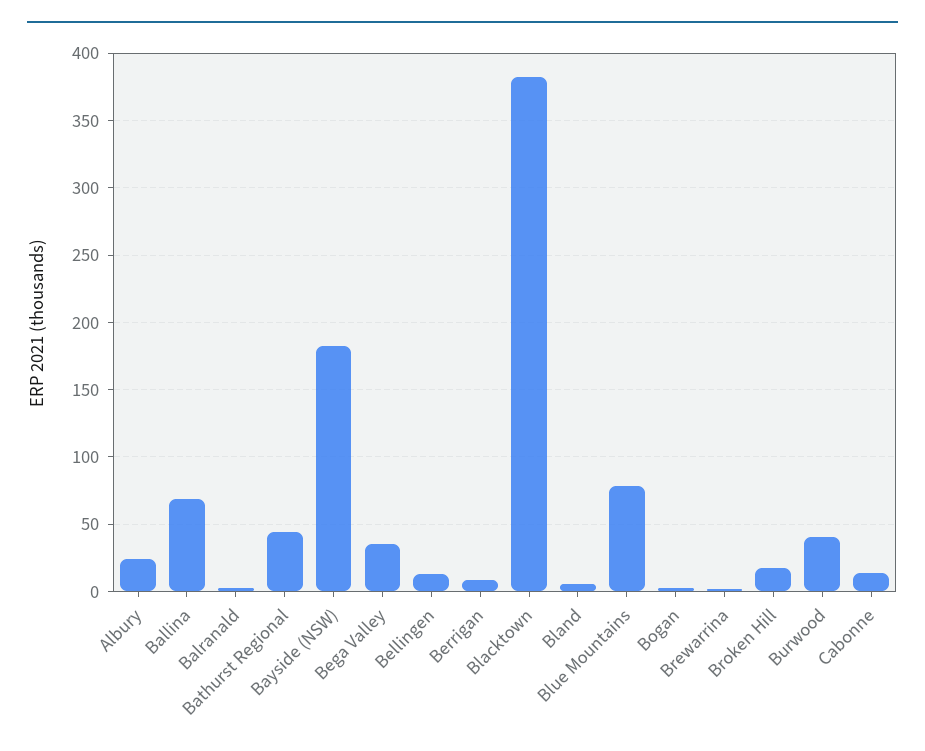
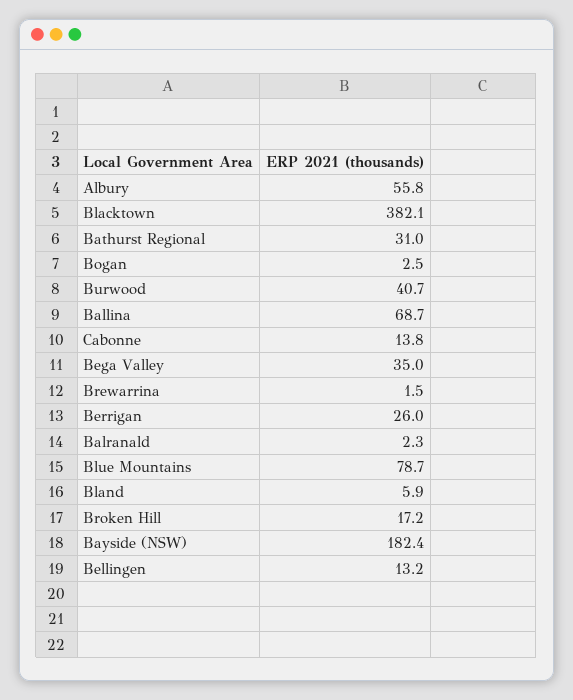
  {
-   "Albury": 25,
+   "Albury": 55.8,
    "Ballina": 68.7,
    "Balranald": 2.3,
-   "Bathurst Regional": 45,
+   "Bathurst Regional": 31,
    "Bayside (NSW)": 182.4,
    "Bega Valley": 35,
    "Bellingen": 13.2,
-   "Berrigan": 10,
+   "Berrigan": 26,
    "Blacktown": 382.1,
    "Bland": 5.9,
    "Blue Mountains": 78.7,
    "Bogan": 2.5,
    "Brewarrina": 1.5,
    "Broken Hill": 17.2,
    "Burwood": 40.7,
    "Cabonne": 13.8
  }

